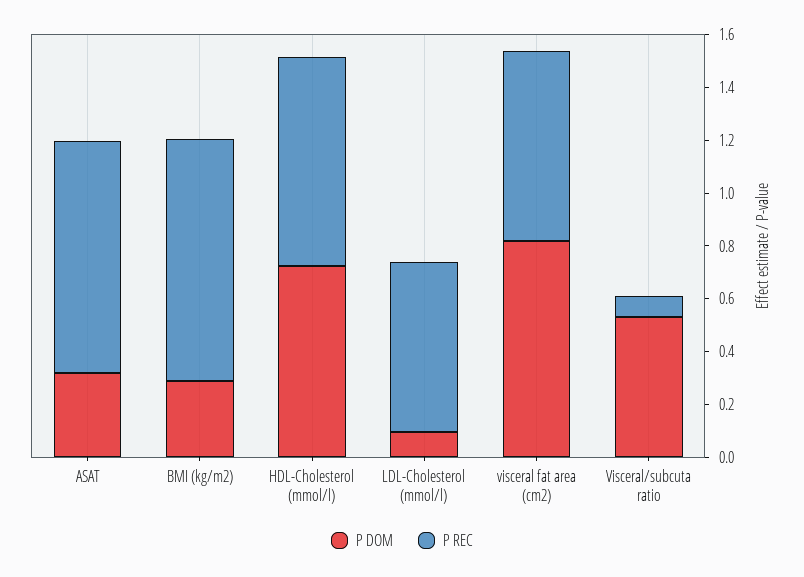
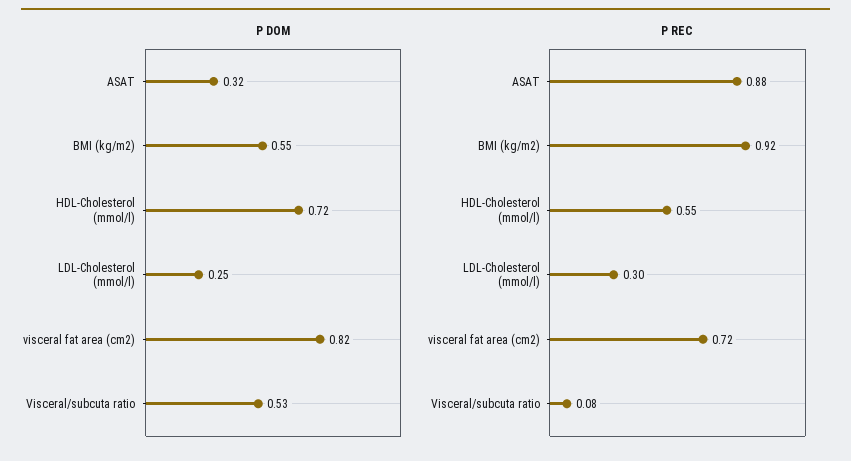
  {
    "P DOM": {
      "ASAT": 0.32,
-     "BMI (kg/m2)": 0.3,
+     "BMI (kg/m2)": 0.55,
      "HDL-Cholesterol (mmol/l)": 0.72,
-     "LDL-Cholesterol (mmol/l)": 0.1,
+     "LDL-Cholesterol (mmol/l)": 0.25,
      "visceral fat area (cm2)": 0.82,
      "Visceral/subcuta ratio": 0.53
    },
    "P REC": {
      "ASAT": 0.88,
      "BMI (kg/m2)": 0.92,
-     "HDL-Cholesterol (mmol/l)": 0.8,
+     "HDL-Cholesterol (mmol/l)": 0.55,
-     "LDL-Cholesterol (mmol/l)": 0.65,
+     "LDL-Cholesterol (mmol/l)": 0.3,
      "visceral fat area (cm2)": 0.72,
      "Visceral/subcuta ratio": 0.08
    }
  }

